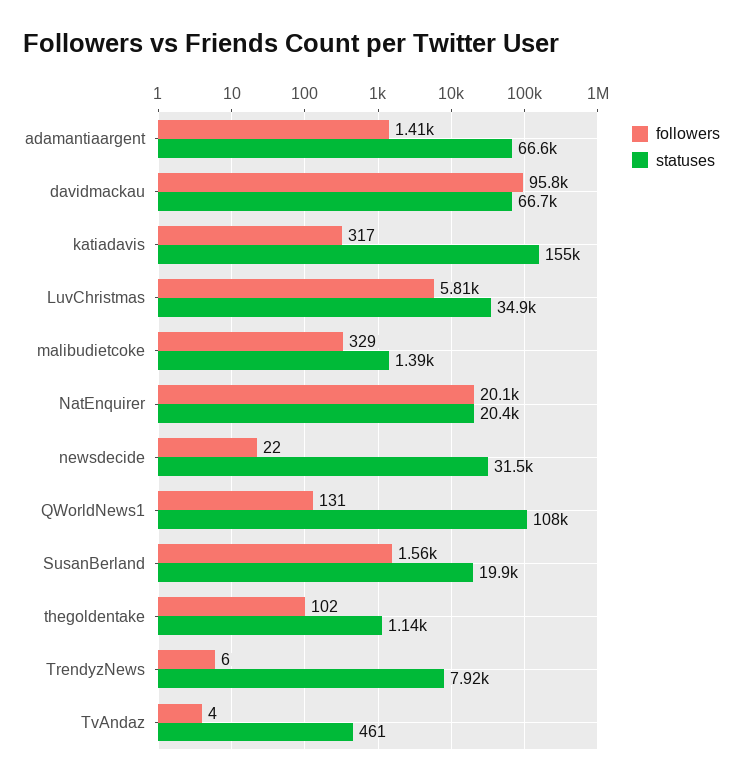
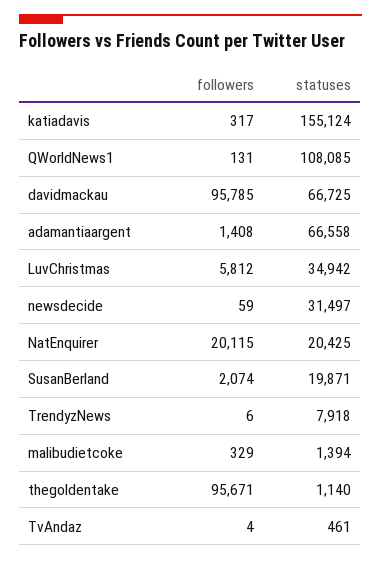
  {
    "followers": {
      "adamantiaargent": 1408,
      "davidmackau": 95785,
      "katiadavis": 317,
      "LuvChristmas": 5812,
      "malibudietcoke": 329,
      "NatEnquirer": 20115,
-     "newsdecide": 22,
+     "newsdecide": 59,
      "QWorldNews1": 131,
-     "SusanBerland": 1560,
+     "SusanBerland": 2074,
-     "thegoldentake": 102,
+     "thegoldentake": 95671,
      "TrendyzNews": 6,
      "TvAndaz": 4
    },
    "statuses": {
      "adamantiaargent": 66558,
      "davidmackau": 66725,
      "katiadavis": 155124,
      "LuvChristmas": 34942,
      "malibudietcoke": 1394,
      "NatEnquirer": 20425,
      "newsdecide": 31497,
      "QWorldNews1": 108085,
      "SusanBerland": 19871,
      "thegoldentake": 1140,
      "TrendyzNews": 7918,
      "TvAndaz": 461
    }
  }

